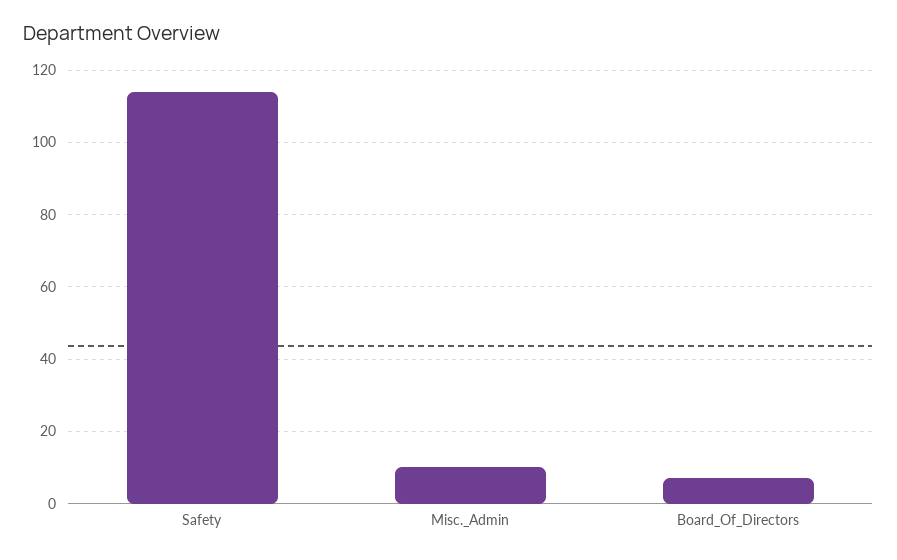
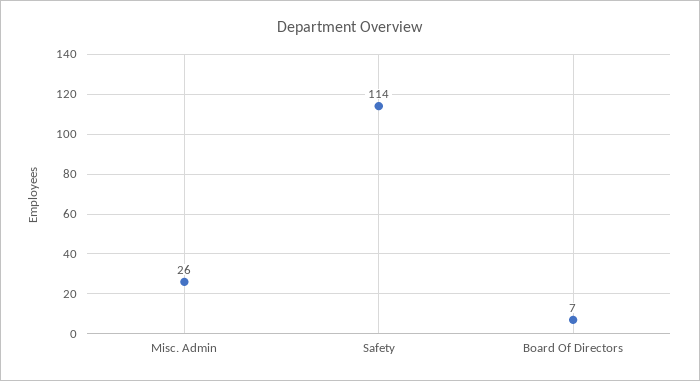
  {
    "Safety": 114,
-   "Misc._Admin": 10,
+   "Misc._Admin": 26,
    "Board_Of_Directors": 7
  }

